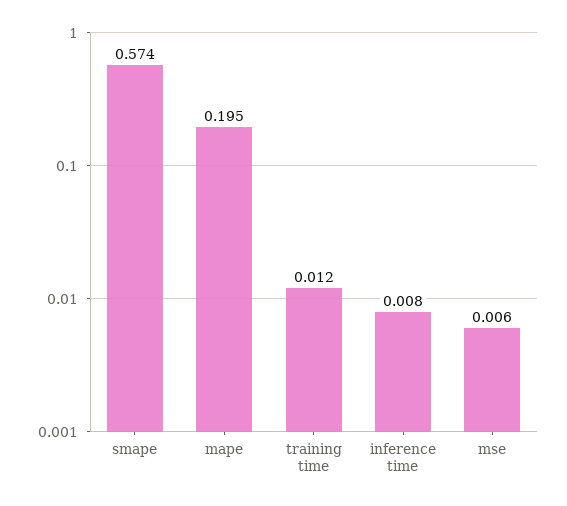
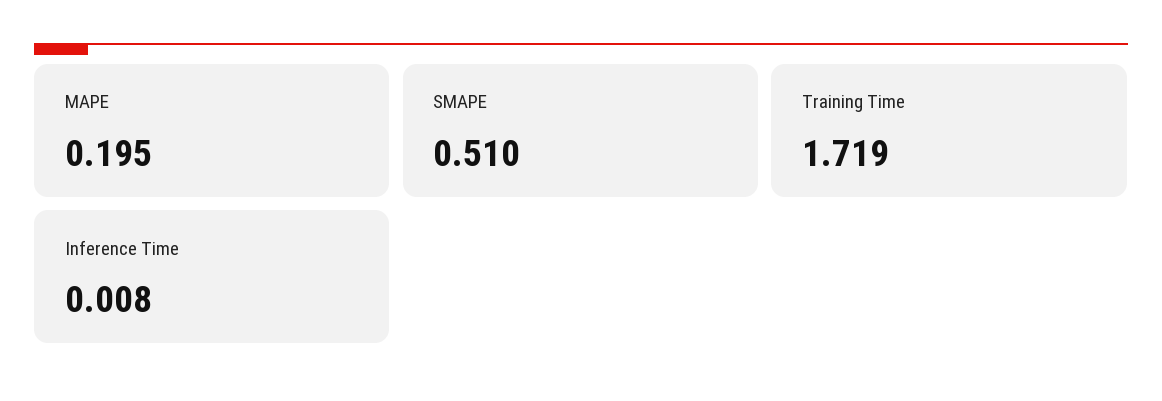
  {
-   "smape": 0.574,
+   "smape": 0.51,
    "mape": 0.195,
-   "training time": 0.012,
+   "training time": 1.719,
-   "inference time": 0.008,
+   "inference time": 0.008
-   "mse": 0.006
  }

